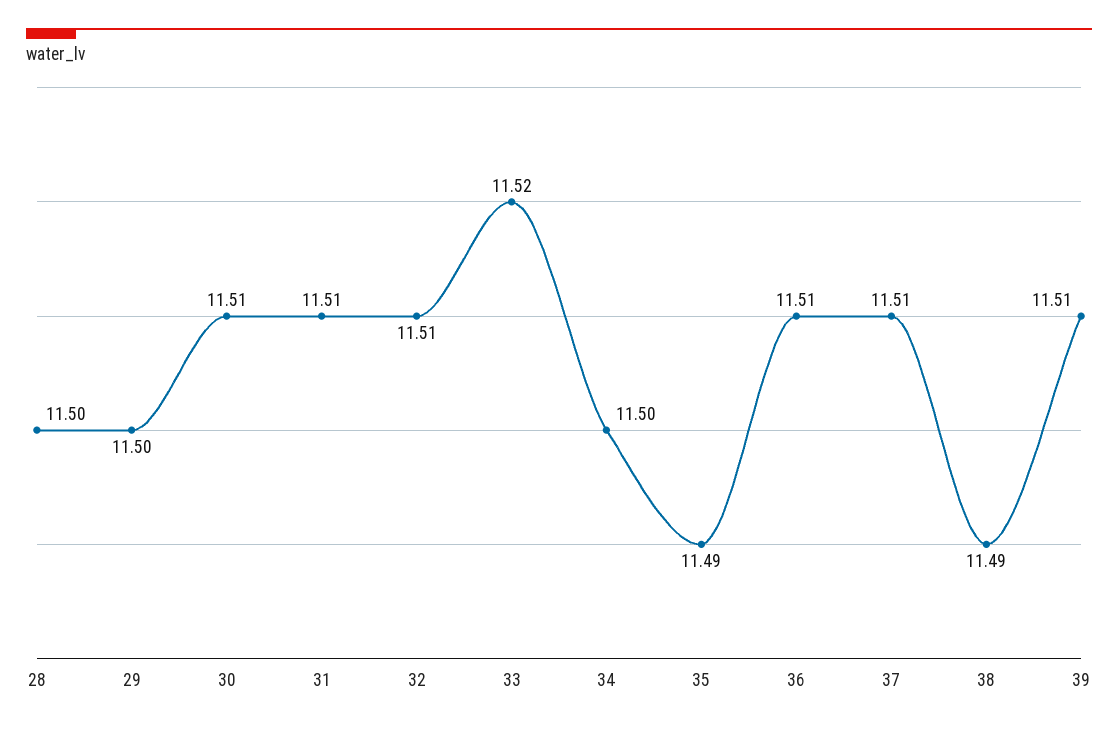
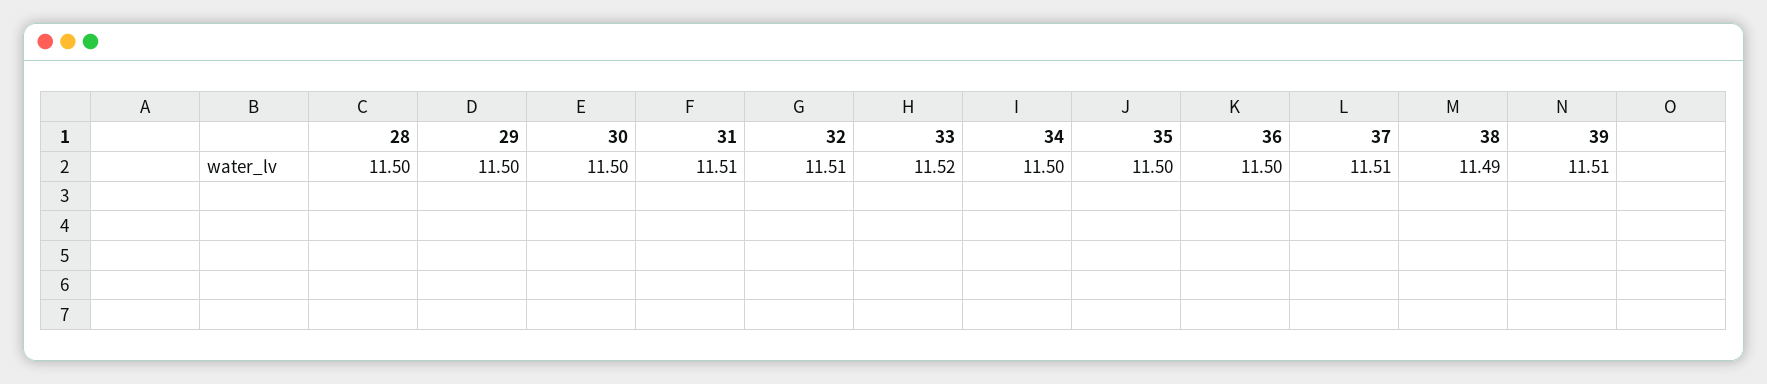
  {
    "28": 11.5,
    "29": 11.5,
-   "30": 11.51,
+   "30": 11.5,
    "31": 11.51,
    "32": 11.51,
    "33": 11.52,
    "34": 11.5,
-   "35": 11.49,
+   "35": 11.5,
-   "36": 11.51,
+   "36": 11.5,
    "37": 11.51,
    "38": 11.49,
    "39": 11.51
  }

